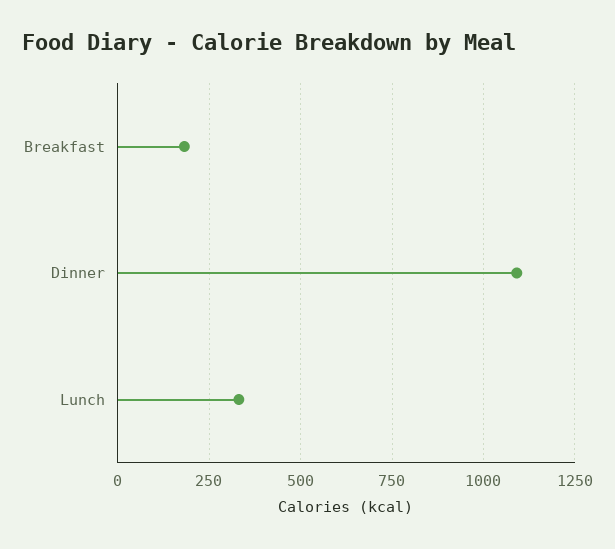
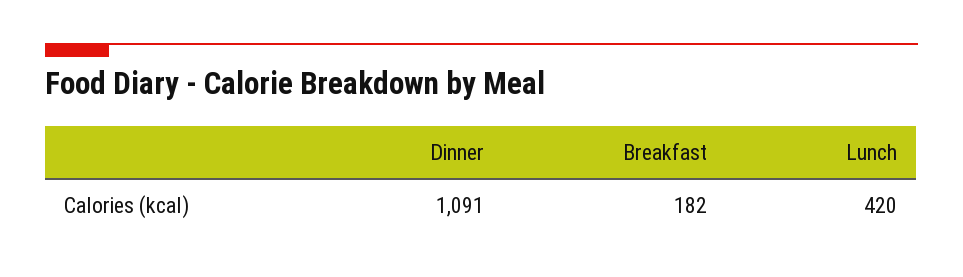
  {
    "Breakfast": 182,
    "Dinner": 1091,
-   "Lunch": 325
+   "Lunch": 420
  }

